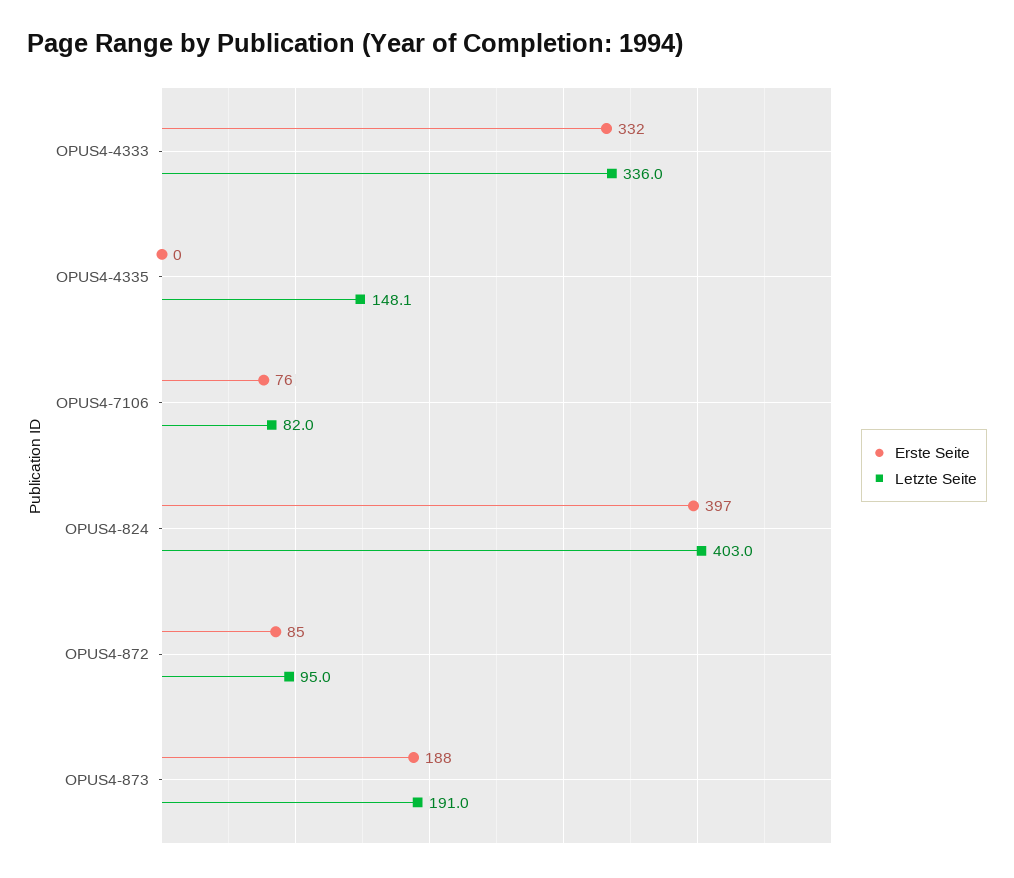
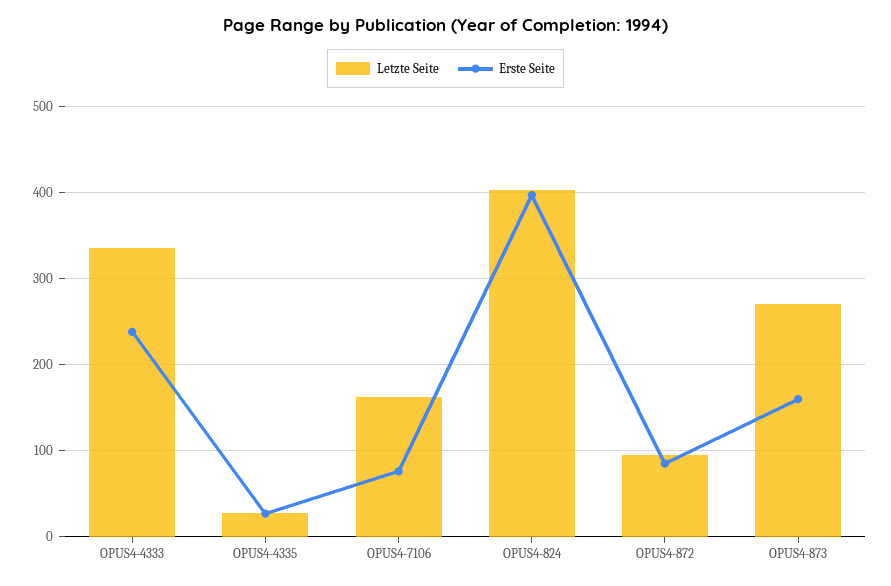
  {
    "Erste Seite": {
-     "OPUS4-4333": 332,
+     "OPUS4-4333": 240,
-     "OPUS4-4335": 0,
+     "OPUS4-4335": 30,
      "OPUS4-7106": 76,
      "OPUS4-824": 397,
      "OPUS4-872": 85,
-     "OPUS4-873": 188
+     "OPUS4-873": 160
    },
    "Letzte Seite": {
      "OPUS4-4333": 336,
-     "OPUS4-4335": 148.1,
+     "OPUS4-4335": 30,
-     "OPUS4-7106": 82,
+     "OPUS4-7106": 160,
      "OPUS4-824": 403,
      "OPUS4-872": 95,
-     "OPUS4-873": 191
+     "OPUS4-873": 270
    }
  }

